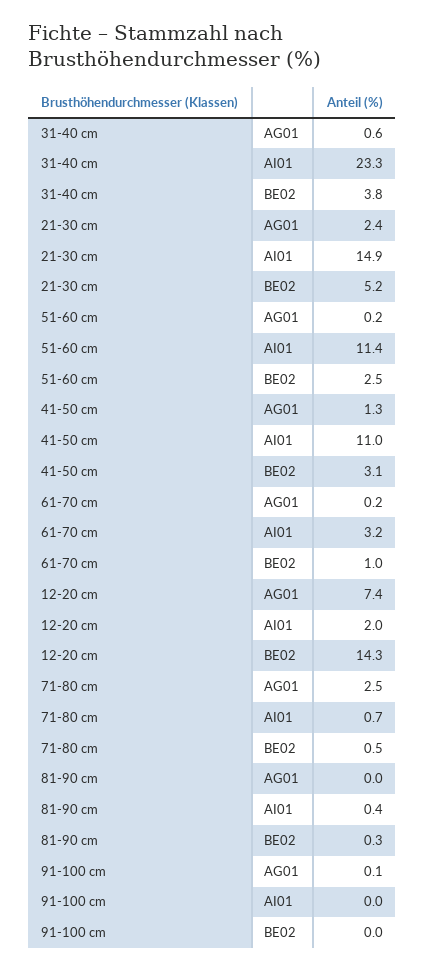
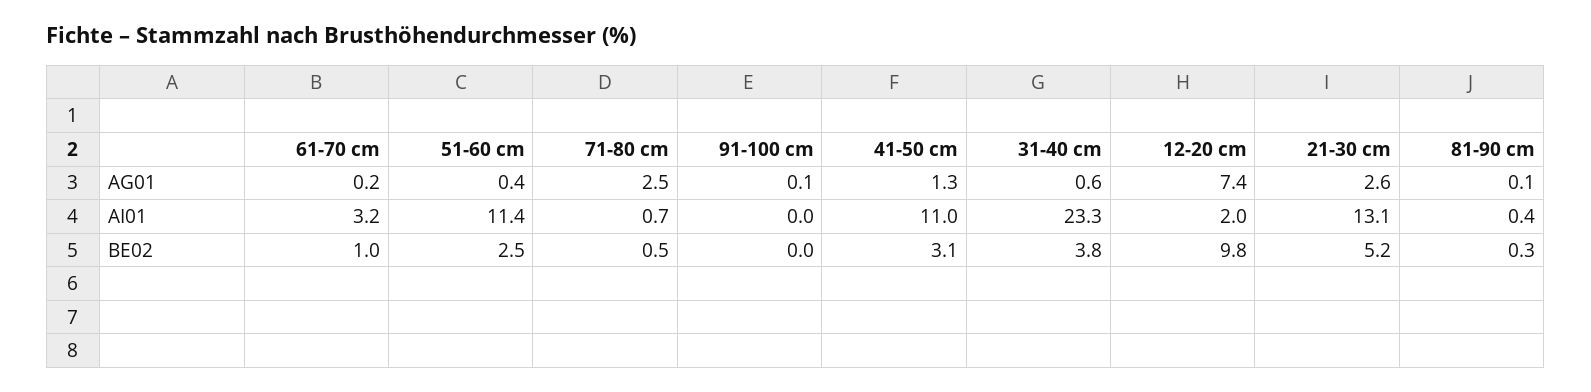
  {
    "31-40 cm": {
      "AG01": 0.6,
      "AI01": 23.3,
      "BE02": 3.8
    },
    "21-30 cm": {
-     "AG01": 2.4,
+     "AG01": 2.6,
-     "AI01": 14.9,
+     "AI01": 13.1,
      "BE02": 5.2
    },
    "51-60 cm": {
-     "AG01": 0.2,
+     "AG01": 0.4,
      "AI01": 11.4,
      "BE02": 2.5
    },
    "41-50 cm": {
      "AG01": 1.3,
      "AI01": 11,
      "BE02": 3.1
    },
    "61-70 cm": {
      "AG01": 0.2,
      "AI01": 3.2,
      "BE02": 1
    },
    "12-20 cm": {
      "AG01": 7.4,
      "AI01": 2,
-     "BE02": 14.3
+     "BE02": 9.8
    },
    "71-80 cm": {
      "AG01": 2.5,
      "AI01": 0.7,
      "BE02": 0.5
    },
    "81-90 cm": {
-     "AG01": 0,
+     "AG01": 0.1,
      "AI01": 0.4,
      "BE02": 0.3
    },
    "91-100 cm": {
      "AG01": 0.1,
      "AI01": 0,
      "BE02": 0
    }
  }

